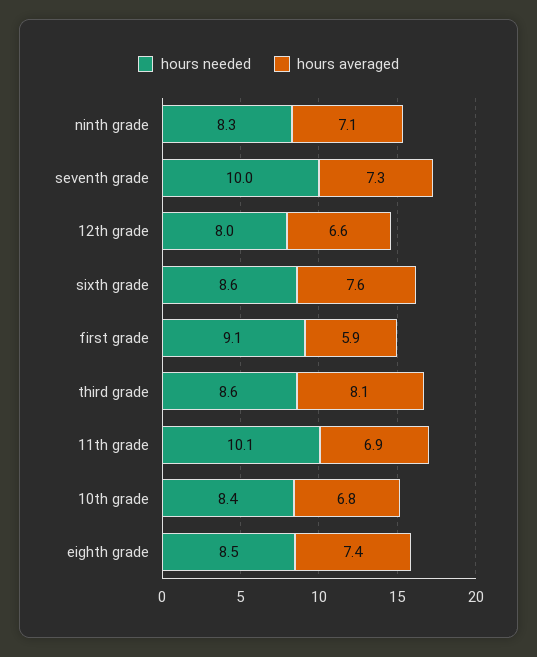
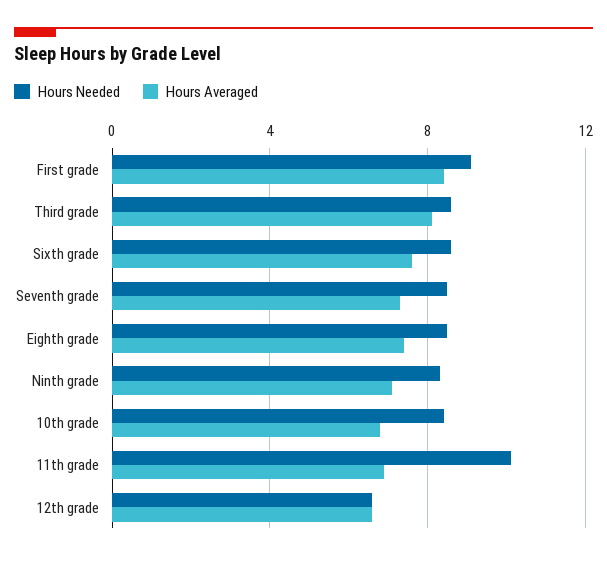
  {
    "hours needed": {
      "ninth grade": 8.3,
-     "seventh grade": 10,
+     "seventh grade": 8.5,
-     "12th grade": 8,
+     "12th grade": 6.5,
      "sixth grade": 8.6,
      "first grade": 9.1,
      "third grade": 8.6,
      "11th grade": 10.1,
      "10th grade": 8.4,
      "eighth grade": 8.5
    },
    "hours averaged": {
      "ninth grade": 7.1,
      "seventh grade": 7.3,
      "12th grade": 6.6,
      "sixth grade": 7.6,
-     "first grade": 5.9,
+     "first grade": 8.5,
      "third grade": 8.1,
      "11th grade": 6.9,
      "10th grade": 6.8,
      "eighth grade": 7.4
    }
  }

